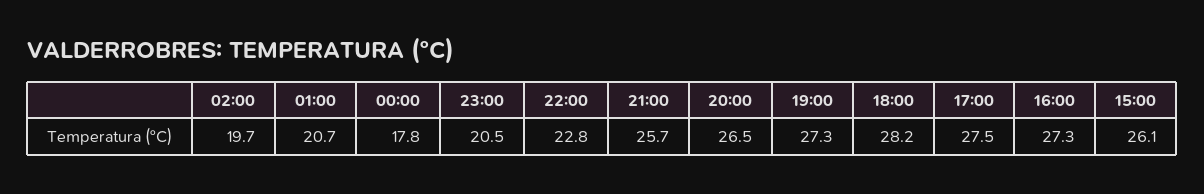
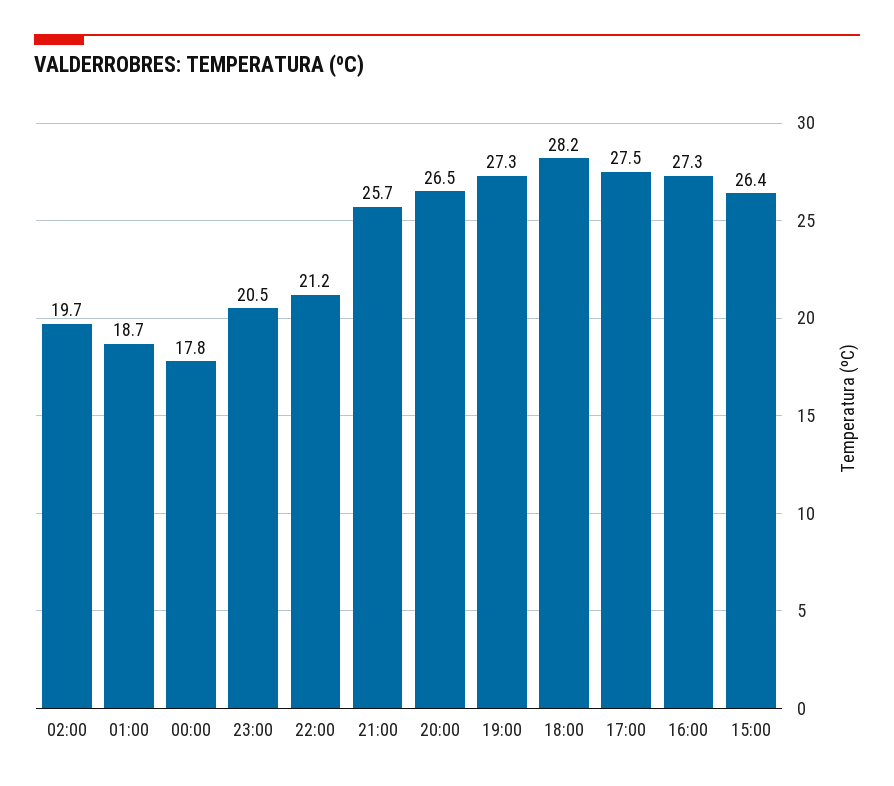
  {
    "02:00": 19.7,
-   "01:00": 20.7,
+   "01:00": 18.7,
    "00:00": 17.8,
    "23:00": 20.5,
-   "22:00": 22.8,
+   "22:00": 21.2,
    "21:00": 25.7,
    "20:00": 26.5,
    "19:00": 27.3,
    "18:00": 28.2,
    "17:00": 27.5,
    "16:00": 27.3,
-   "15:00": 26.1
+   "15:00": 26.4
  }

